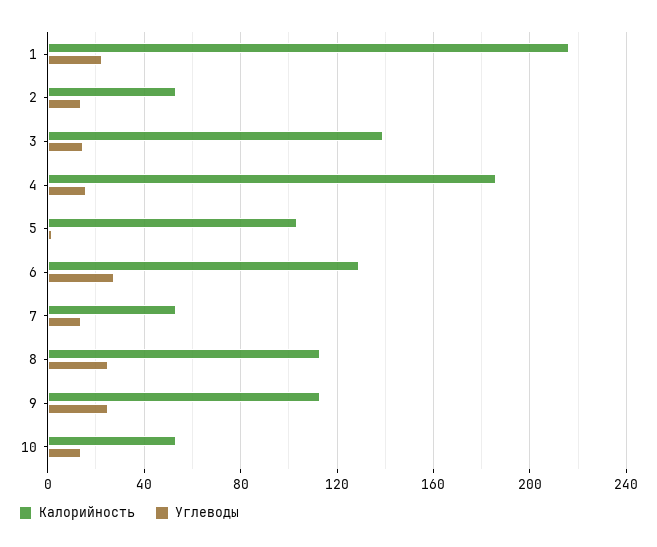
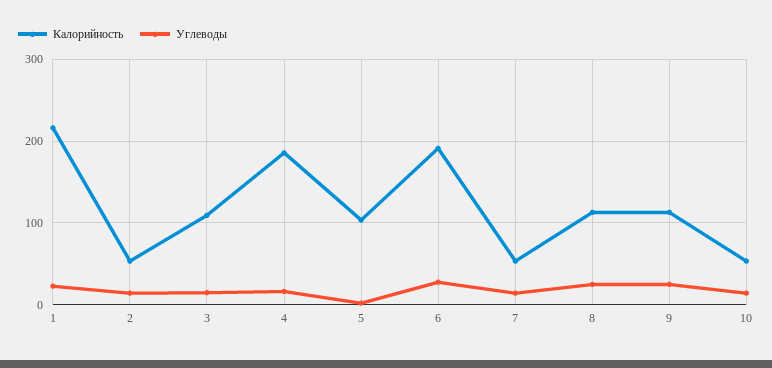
  {
    "Калорийность": {
      "1": 215,
      "2": 55,
-     "3": 140,
+     "3": 110,
      "4": 185,
      "5": 105,
-     "6": 130,
+     "6": 190,
      "7": 55,
      "8": 115,
      "9": 115,
      "10": 55
    },
    "Углеводы": {
      "1": 25,
      "2": 15,
      "3": 15,
      "4": 15,
      "5": 0,
      "6": 30,
      "7": 15,
      "8": 25,
      "9": 25,
      "10": 15
    }
  }

